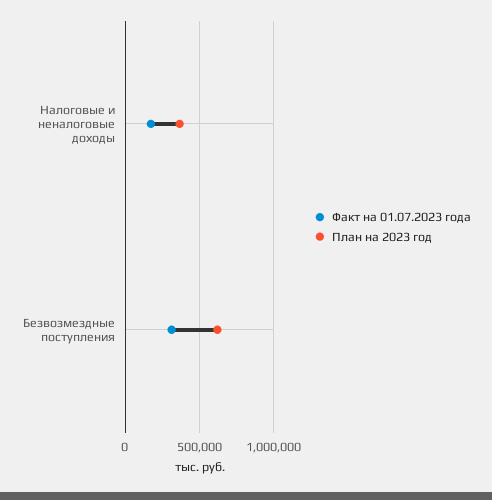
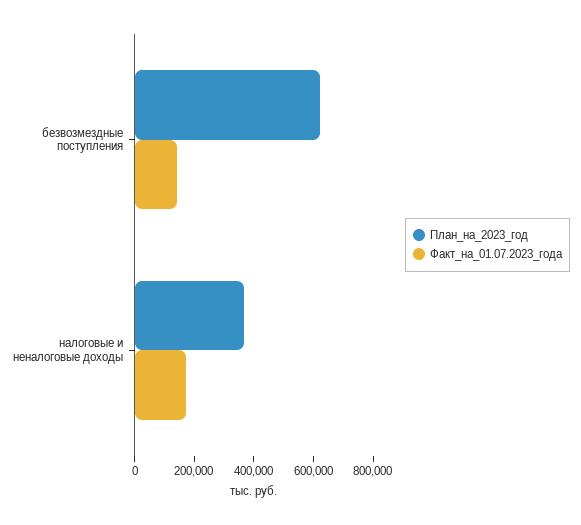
  {
    "Факт на 01.07.2023 года": {
      "Налоговые и неналоговые доходы": 150000,
-     "Безвозмездные поступления": 300000
+     "Безвозмездные поступления": 150000
    },
    "План на 2023 год": {
      "Налоговые и неналоговые доходы": 350000,
      "Безвозмездные поступления": 600000
    }
  }

